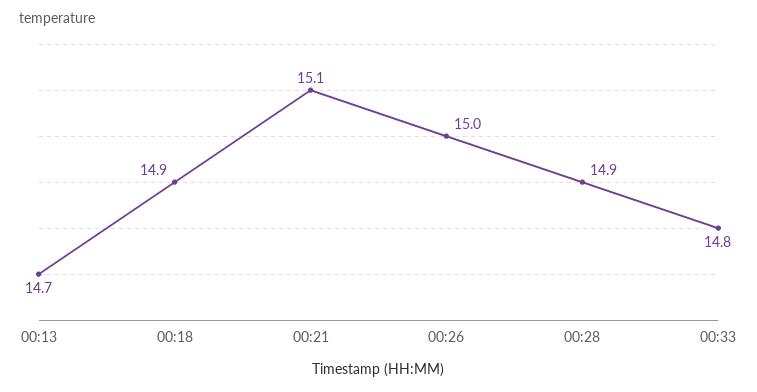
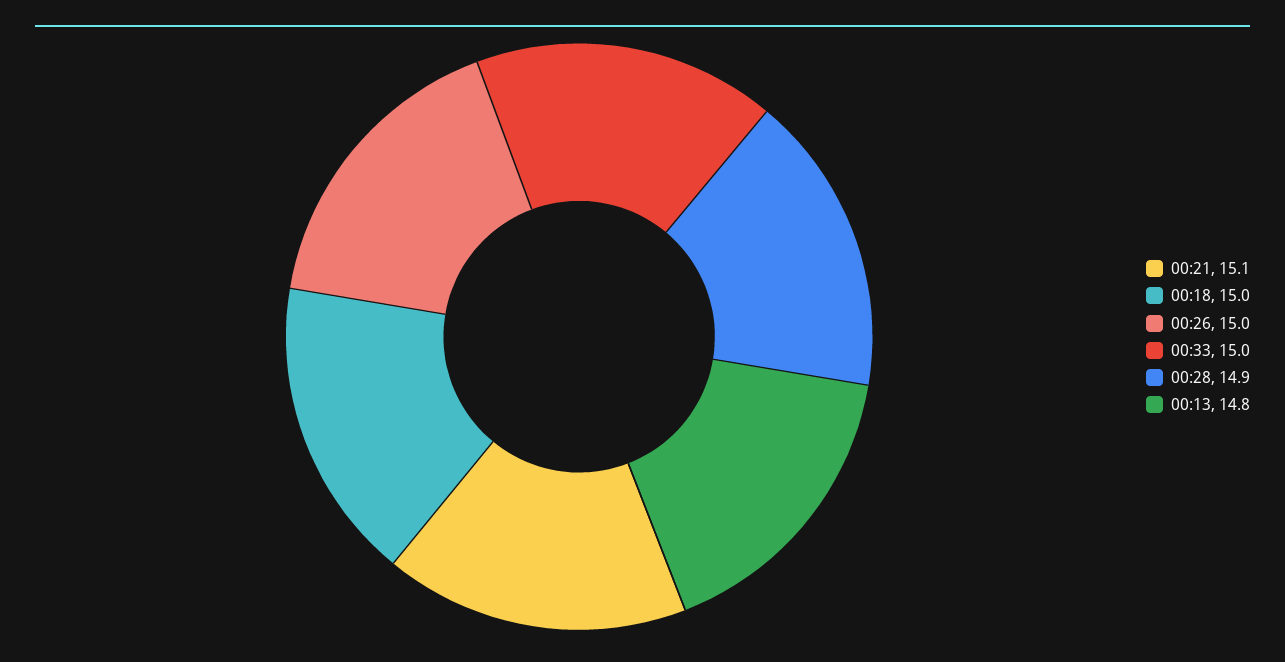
  {
-   "00:13": 14.7,
+   "00:13": 14.8,
-   "00:18": 14.9,
+   "00:18": 15,
    "00:21": 15.1,
    "00:26": 15,
    "00:28": 14.9,
-   "00:33": 14.8
+   "00:33": 15
  }

